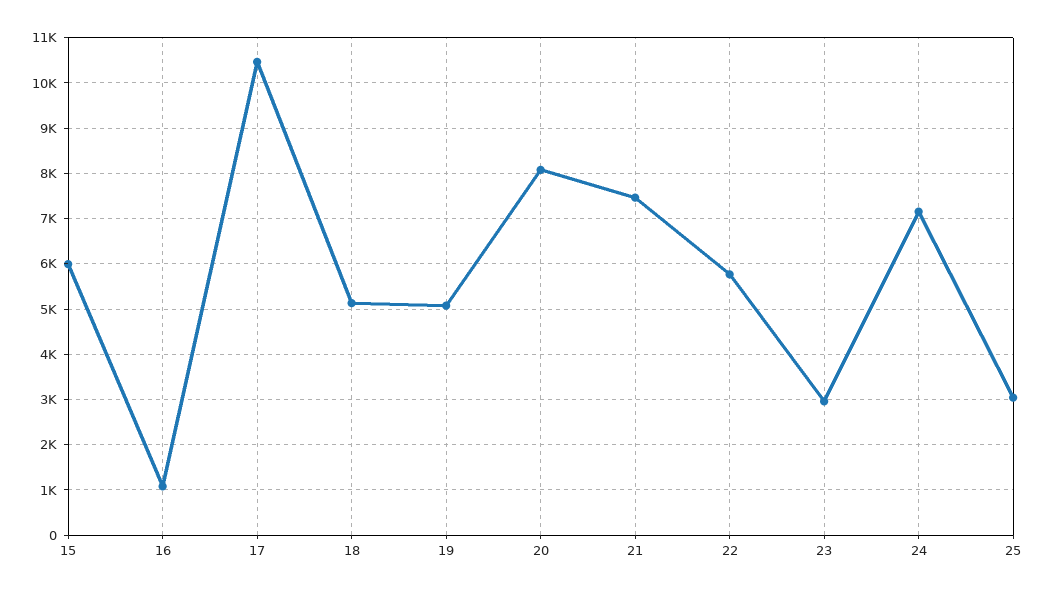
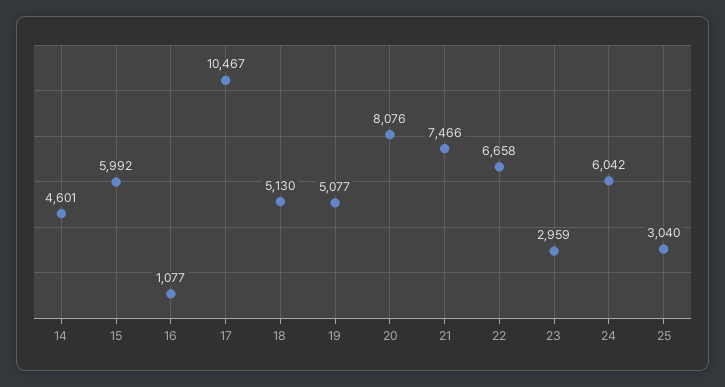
  {
    "15": 5992,
    "16": 1077,
    "17": 10467,
    "18": 5130,
    "19": 5077,
    "20": 8076,
    "21": 7466,
-   "22": 5800,
+   "22": 6658,
    "23": 2959,
-   "24": 7200,
+   "24": 6042,
-   "25": 3040
+   "25": 3040,
+   "14": 4601
  }

